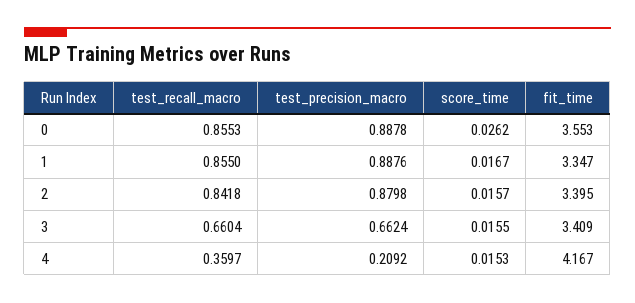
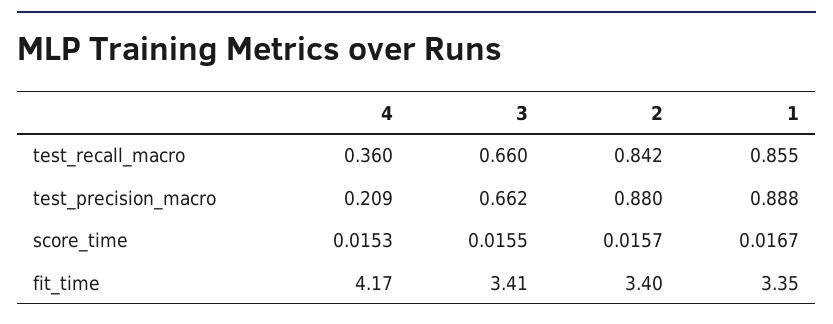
  {
    "test_recall_macro": {
-     "0": 0.8553,
      "1": 0.855,
      "2": 0.8418,
      "3": 0.6604,
      "4": 0.3597
    },
    "test_precision_macro": {
-     "0": 0.8878,
      "1": 0.8876,
      "2": 0.8798,
      "3": 0.6624,
      "4": 0.2092
    },
    "score_time": {
-     "0": 0.0262,
      "1": 0.0167,
      "2": 0.0157,
      "3": 0.0155,
      "4": 0.0153
    },
    "fit_time": {
-     "0": 3.553,
      "1": 3.347,
      "2": 3.395,
      "3": 3.409,
      "4": 4.167
    }
  }

